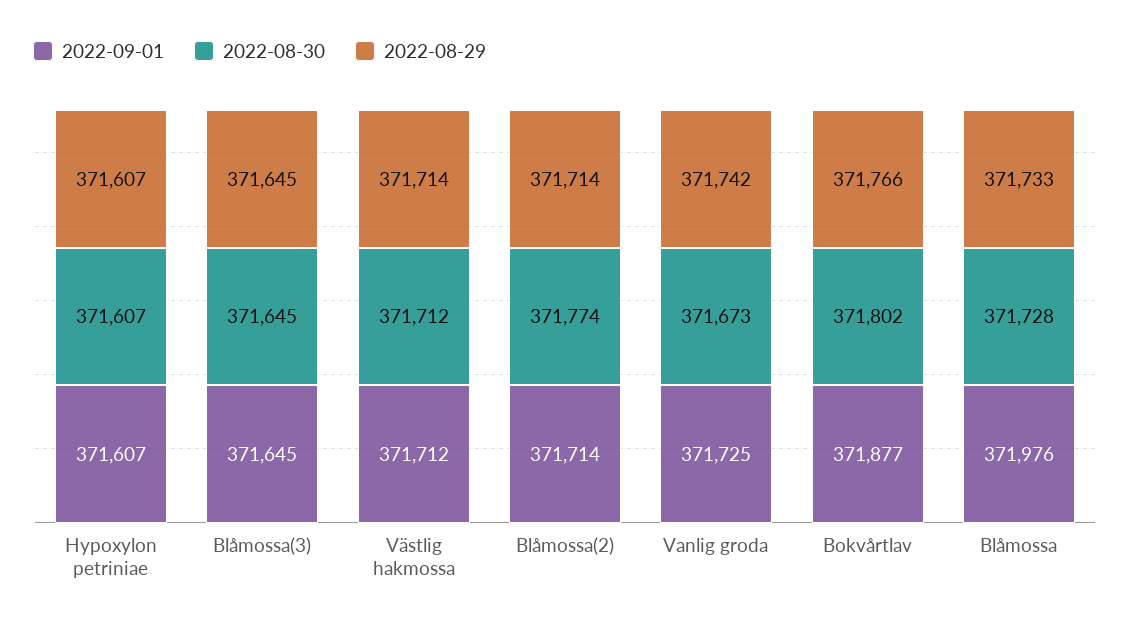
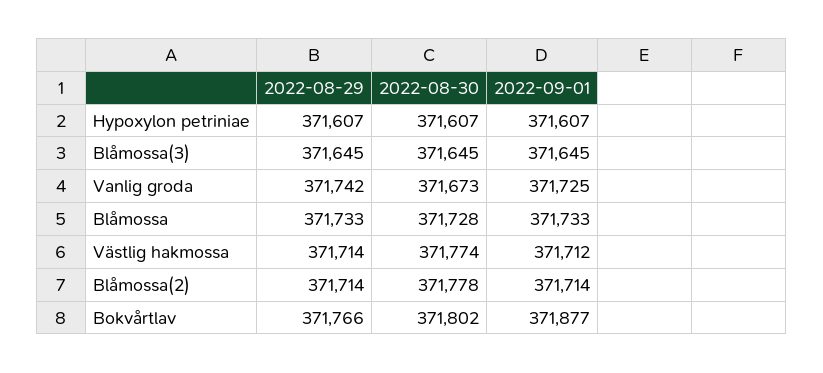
  {
    "2022-09-01": {
      "Hypoxylon petriniae": 371607,
      "Blåmossa(3)": 371645,
      "Västlig hakmossa": 371712,
      "Blåmossa(2)": 371714,
      "Vanlig groda": 371725,
      "Bokvårtlav": 371877,
-     "Blåmossa": 371976
+     "Blåmossa": 371733
    },
    "2022-08-30": {
      "Hypoxylon petriniae": 371607,
      "Blåmossa(3)": 371645,
-     "Västlig hakmossa": 371712,
+     "Västlig hakmossa": 371774,
-     "Blåmossa(2)": 371774,
+     "Blåmossa(2)": 371778,
      "Vanlig groda": 371673,
      "Bokvårtlav": 371802,
      "Blåmossa": 371728
    },
    "2022-08-29": {
      "Hypoxylon petriniae": 371607,
      "Blåmossa(3)": 371645,
      "Västlig hakmossa": 371714,
      "Blåmossa(2)": 371714,
      "Vanlig groda": 371742,
      "Bokvårtlav": 371766,
      "Blåmossa": 371733
    }
  }

